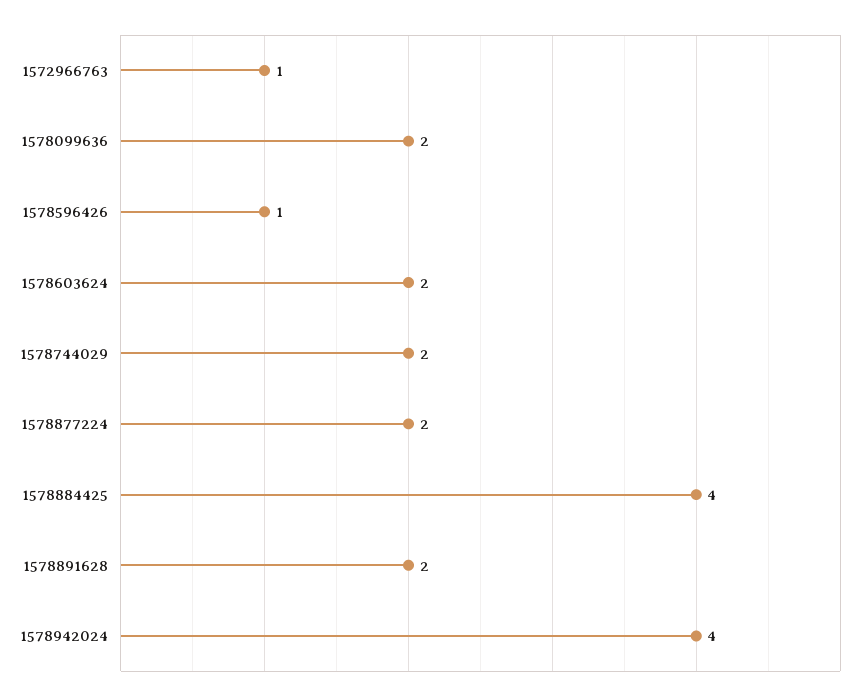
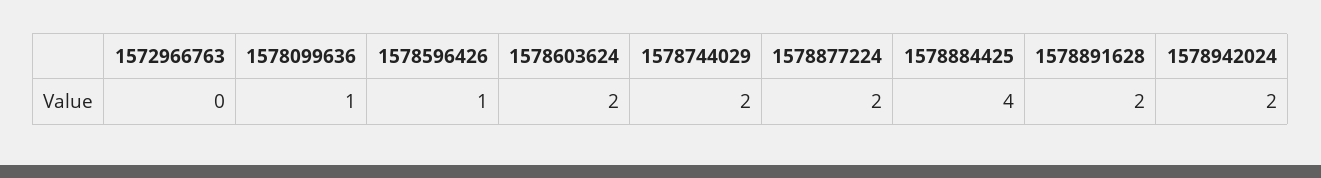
  {
-   "1572966763": 1,
+   "1572966763": 0,
-   "1578099636": 2,
+   "1578099636": 1,
    "1578596426": 1,
    "1578603624": 2,
    "1578744029": 2,
    "1578877224": 2,
    "1578884425": 4,
    "1578891628": 2,
-   "1578942024": 4
+   "1578942024": 2
  }

